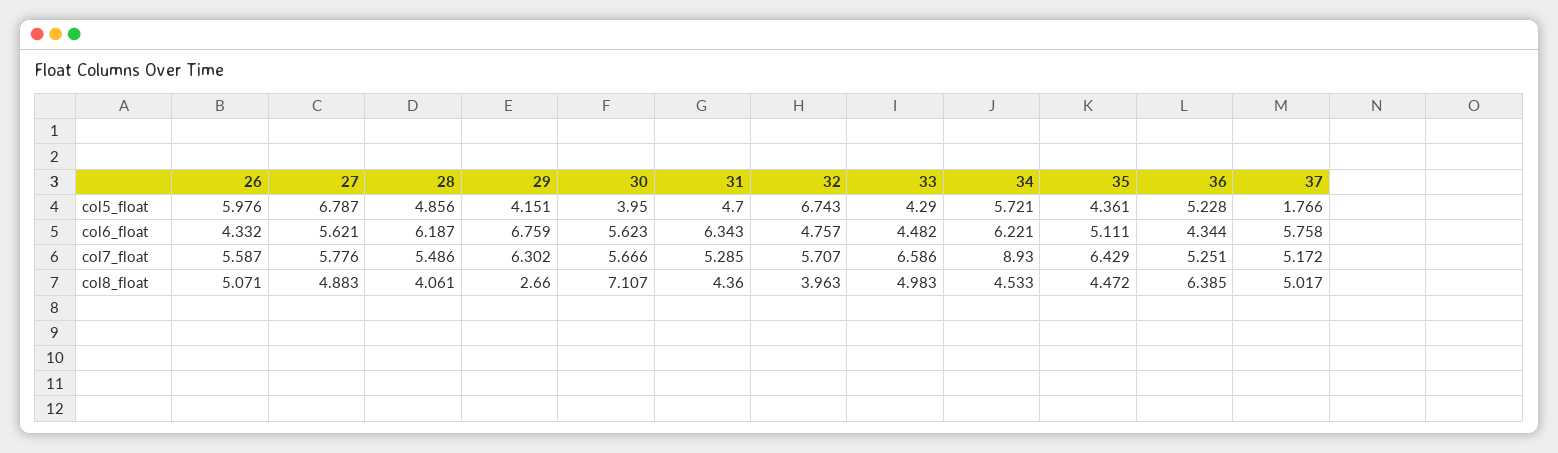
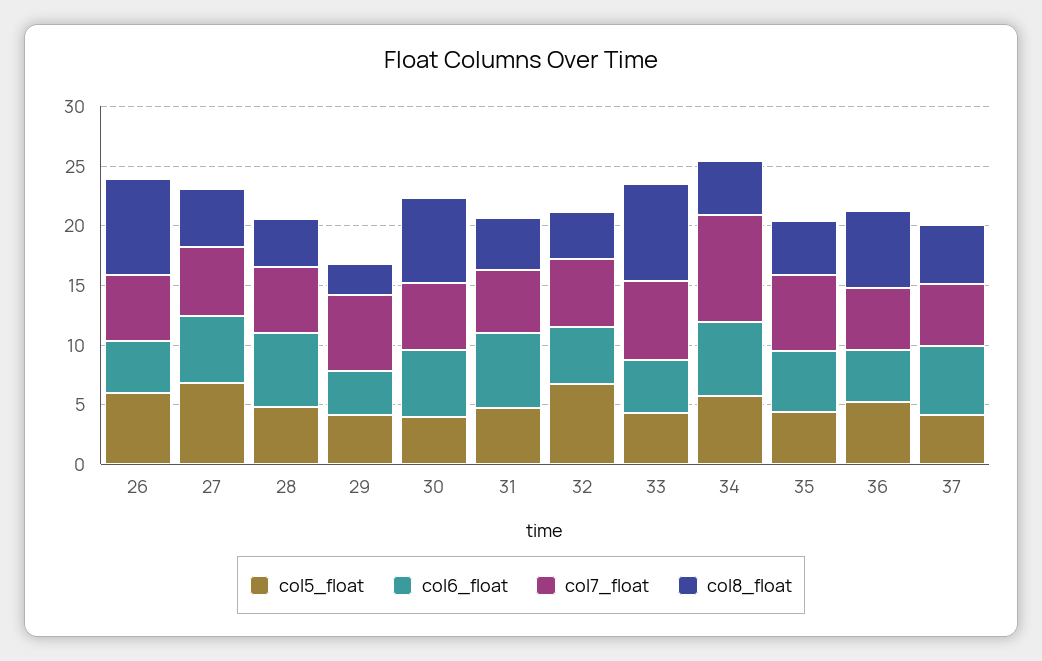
  {
    "col5_float": {
      "26": 5.976,
      "27": 6.787,
      "28": 4.856,
      "29": 4.151,
      "30": 3.95,
      "31": 4.7,
      "32": 6.743,
      "33": 4.29,
      "34": 5.721,
      "35": 4.361,
      "36": 5.228,
-     "37": 1.766
+     "37": 4
    },
    "col6_float": {
      "26": 4.332,
      "27": 5.621,
      "28": 6.187,
-     "29": 6.759,
+     "29": 4,
      "30": 5.623,
      "31": 6.343,
      "32": 4.757,
      "33": 4.482,
      "34": 6.221,
      "35": 5.111,
      "36": 4.344,
      "37": 5.758
    },
    "col7_float": {
      "26": 5.587,
      "27": 5.776,
      "28": 5.486,
      "29": 6.302,
      "30": 5.666,
      "31": 5.285,
      "32": 5.707,
      "33": 6.586,
      "34": 8.93,
      "35": 6.429,
      "36": 5.251,
      "37": 5.172
    },
    "col8_float": {
-     "26": 5.071,
+     "26": 8,
      "27": 4.883,
      "28": 4.061,
      "29": 2.66,
      "30": 7.107,
      "31": 4.36,
      "32": 3.963,
-     "33": 4.983,
+     "33": 8,
      "34": 4.533,
      "35": 4.472,
      "36": 6.385,
      "37": 5.017
    }
  }

